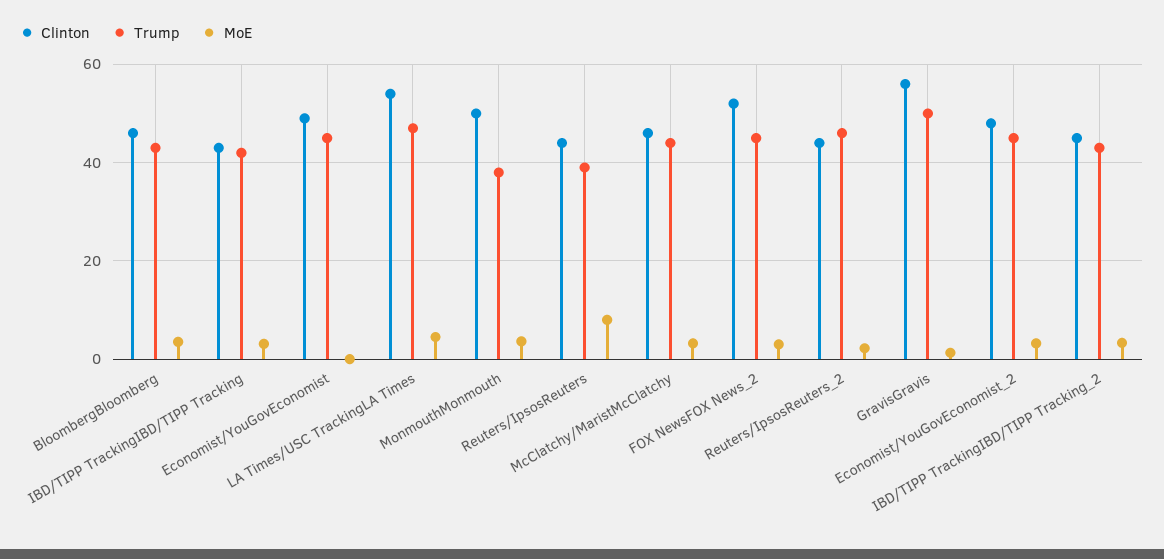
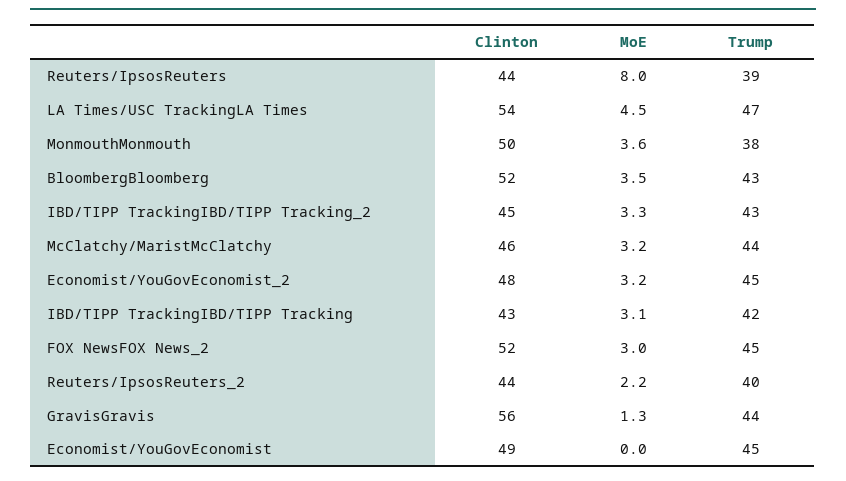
  {
    "Clinton": {
-     "BloombergBloomberg": 46,
+     "BloombergBloomberg": 52,
      "IBD/TIPP TrackingIBD/TIPP Tracking": 43,
      "Economist/YouGovEconomist": 49,
      "LA Times/USC TrackingLA Times": 54,
      "MonmouthMonmouth": 50,
      "Reuters/IpsosReuters": 44,
      "McClatchy/MaristMcClatchy": 46,
      "FOX NewsFOX News_2": 52,
      "Reuters/IpsosReuters_2": 44,
      "GravisGravis": 56,
      "Economist/YouGovEconomist_2": 48,
      "IBD/TIPP TrackingIBD/TIPP Tracking_2": 45
    },
    "Trump": {
      "BloombergBloomberg": 43,
      "IBD/TIPP TrackingIBD/TIPP Tracking": 42,
      "Economist/YouGovEconomist": 45,
      "LA Times/USC TrackingLA Times": 47,
      "MonmouthMonmouth": 38,
      "Reuters/IpsosReuters": 39,
      "McClatchy/MaristMcClatchy": 44,
      "FOX NewsFOX News_2": 45,
-     "Reuters/IpsosReuters_2": 46,
+     "Reuters/IpsosReuters_2": 40,
-     "GravisGravis": 50,
+     "GravisGravis": 44,
      "Economist/YouGovEconomist_2": 45,
      "IBD/TIPP TrackingIBD/TIPP Tracking_2": 43
    },
    "MoE": {
      "BloombergBloomberg": 3.5,
      "IBD/TIPP TrackingIBD/TIPP Tracking": 3.1,
      "Economist/YouGovEconomist": 0,
      "LA Times/USC TrackingLA Times": 4.5,
      "MonmouthMonmouth": 3.6,
      "Reuters/IpsosReuters": 8,
      "McClatchy/MaristMcClatchy": 3.2,
      "FOX NewsFOX News_2": 3,
      "Reuters/IpsosReuters_2": 2.2,
      "GravisGravis": 1.3,
      "Economist/YouGovEconomist_2": 3.2,
      "IBD/TIPP TrackingIBD/TIPP Tracking_2": 3.3
    }
  }

